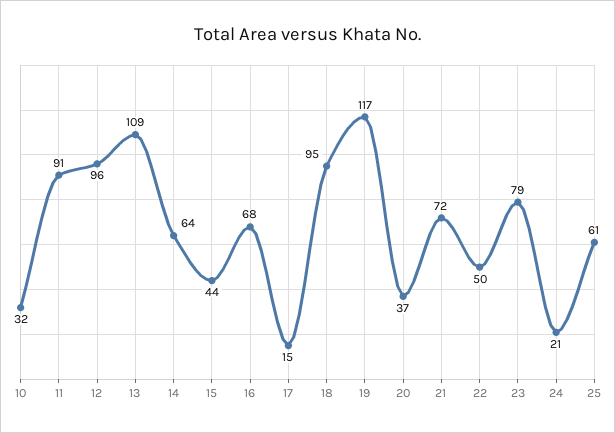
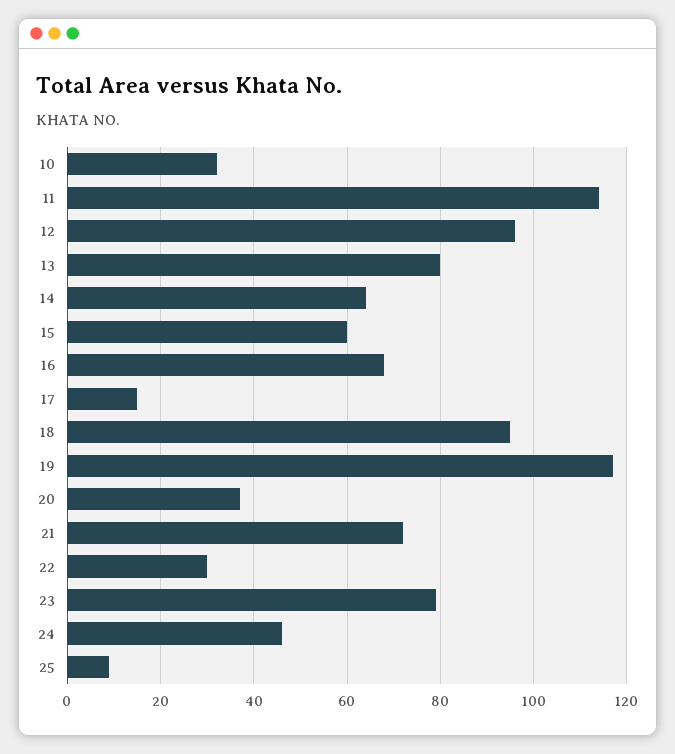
  {
    "10": 32,
-   "11": 91,
+   "11": 115,
    "12": 96,
-   "13": 109,
+   "13": 80,
    "14": 64,
-   "15": 44,
+   "15": 60,
    "16": 68,
    "17": 15,
    "18": 95,
    "19": 117,
    "20": 37,
    "21": 72,
-   "22": 50,
+   "22": 30,
    "23": 79,
-   "24": 21,
+   "24": 45,
-   "25": 61
+   "25": 10
  }

